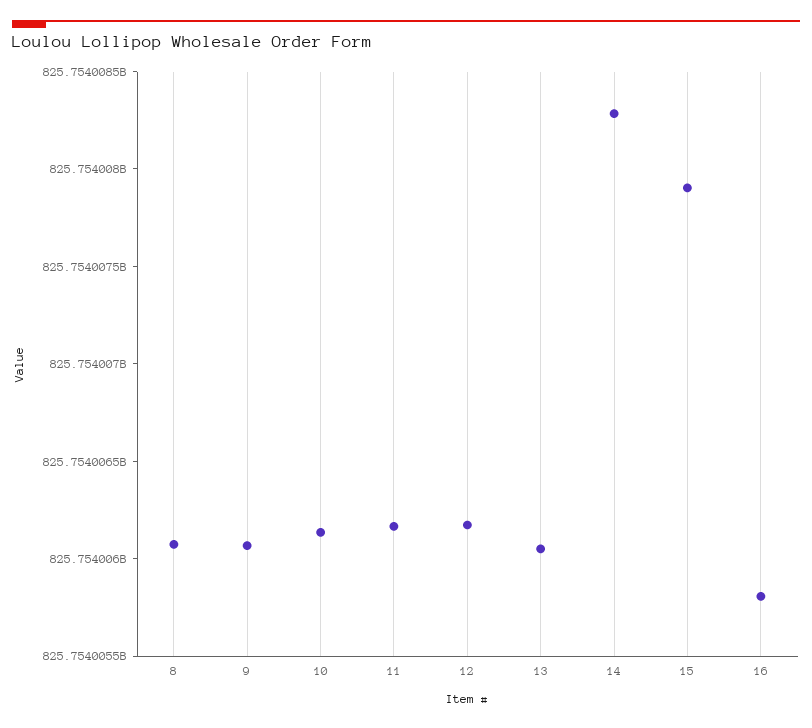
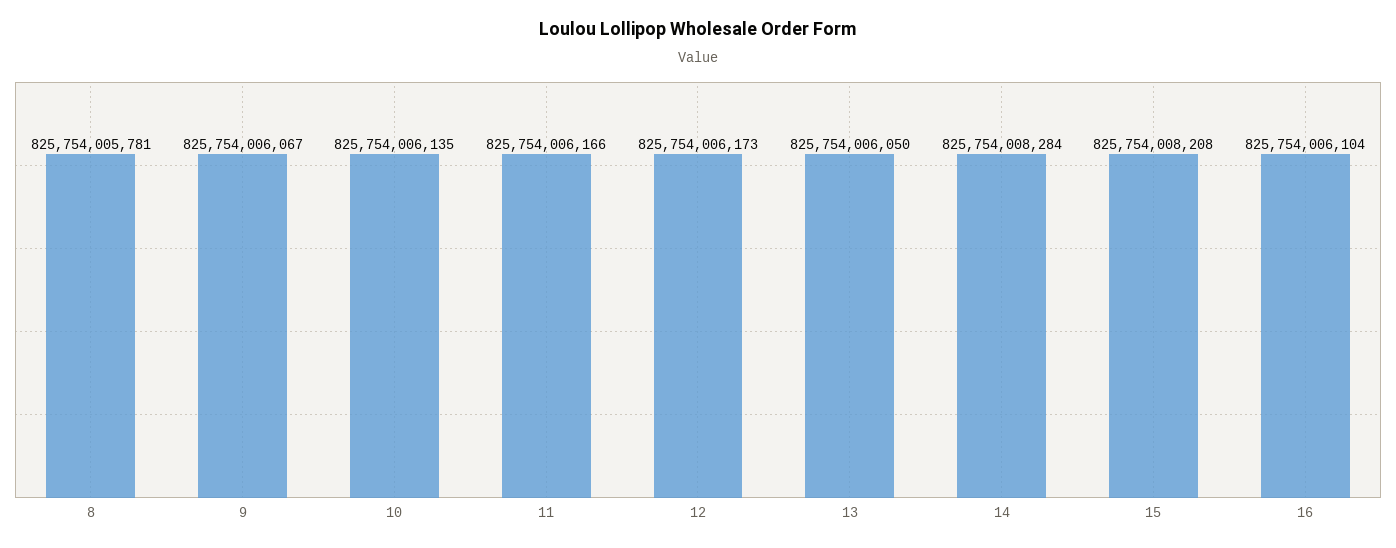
  {
-   "8": 825754006100,
+   "8": 825754005781,
    "9": 825754006067,
    "10": 825754006135,
    "11": 825754006166,
    "12": 825754006173,
    "13": 825754006050,
    "14": 825754008284,
-   "15": 825754007900,
+   "15": 825754008208,
-   "16": 825754005800
+   "16": 825754006104
  }

